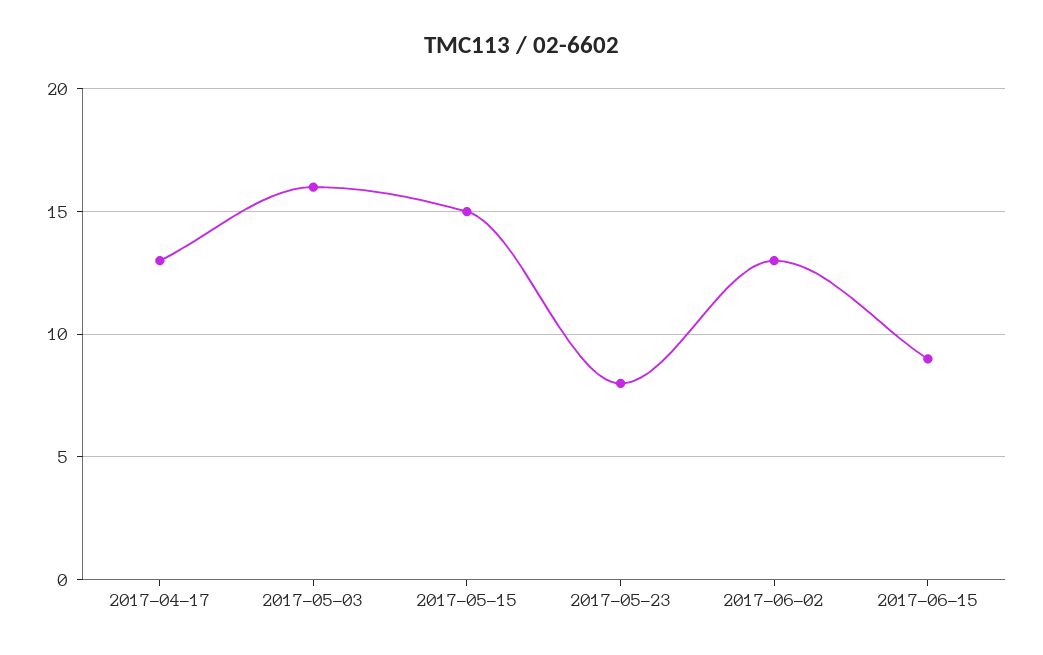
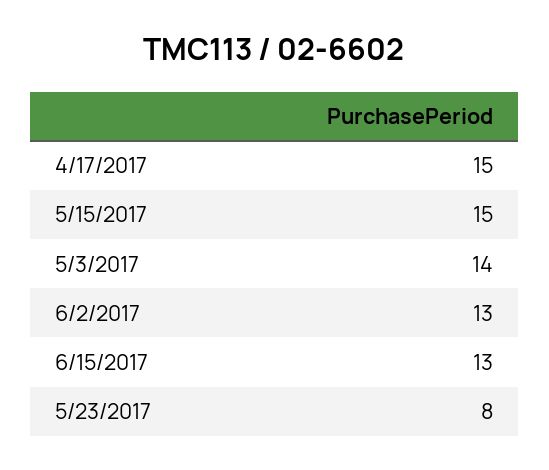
  {
-   "2017-04-17": 13,
+   "2017-04-17": 15,
-   "2017-05-03": 16,
+   "2017-05-03": 14,
    "2017-05-15": 15,
    "2017-05-23": 8,
    "2017-06-02": 13,
-   "2017-06-15": 9
+   "2017-06-15": 13
  }

